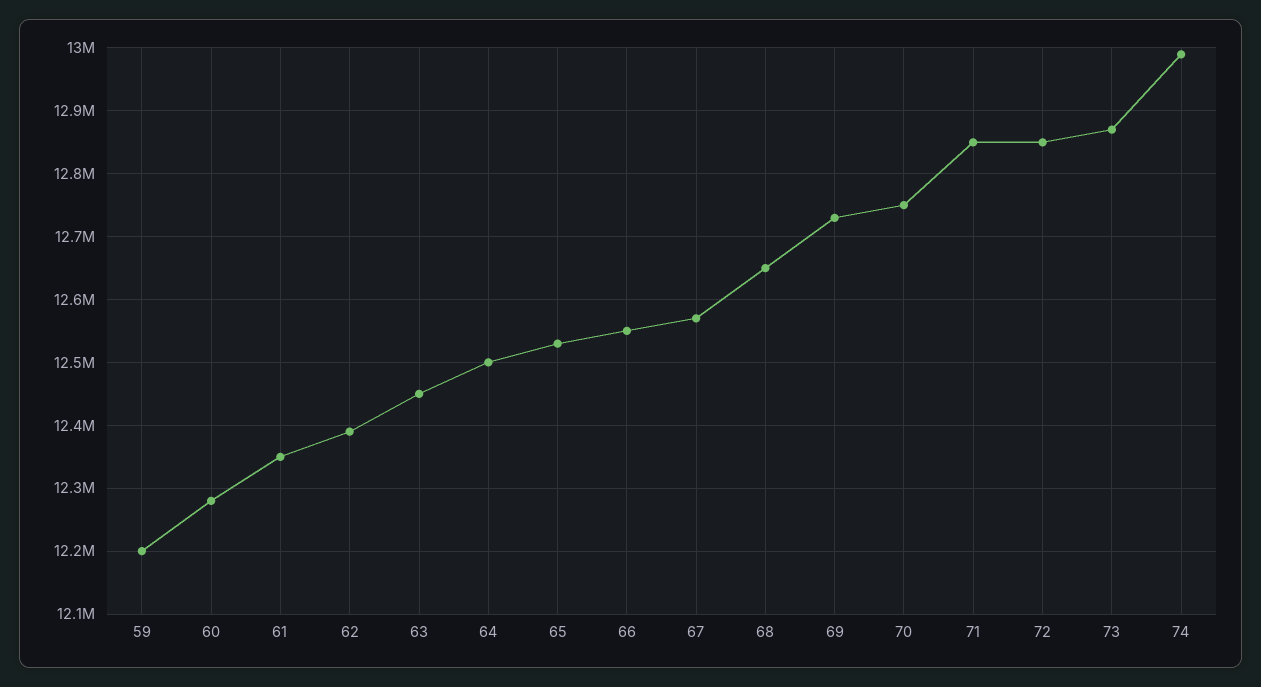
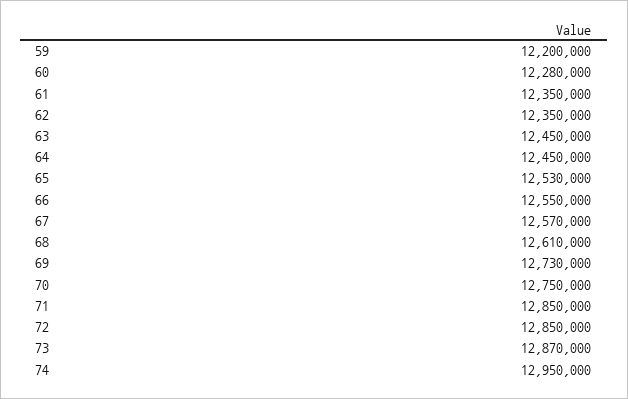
  {
    "59": 12200000,
    "60": 12280000,
    "61": 12350000,
-   "62": 12390000,
+   "62": 12350000,
    "63": 12450000,
-   "64": 12500000,
+   "64": 12450000,
    "65": 12530000,
    "66": 12550000,
    "67": 12570000,
-   "68": 12650000,
+   "68": 12610000,
    "69": 12730000,
    "70": 12750000,
    "71": 12850000,
    "72": 12850000,
    "73": 12870000,
-   "74": 12990000
+   "74": 12950000
  }

